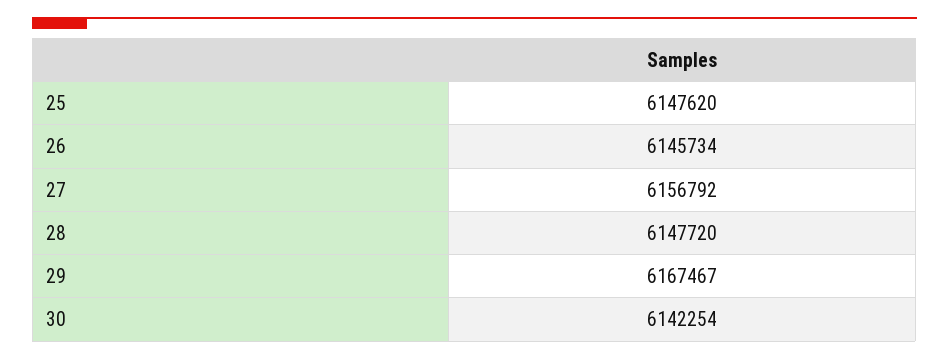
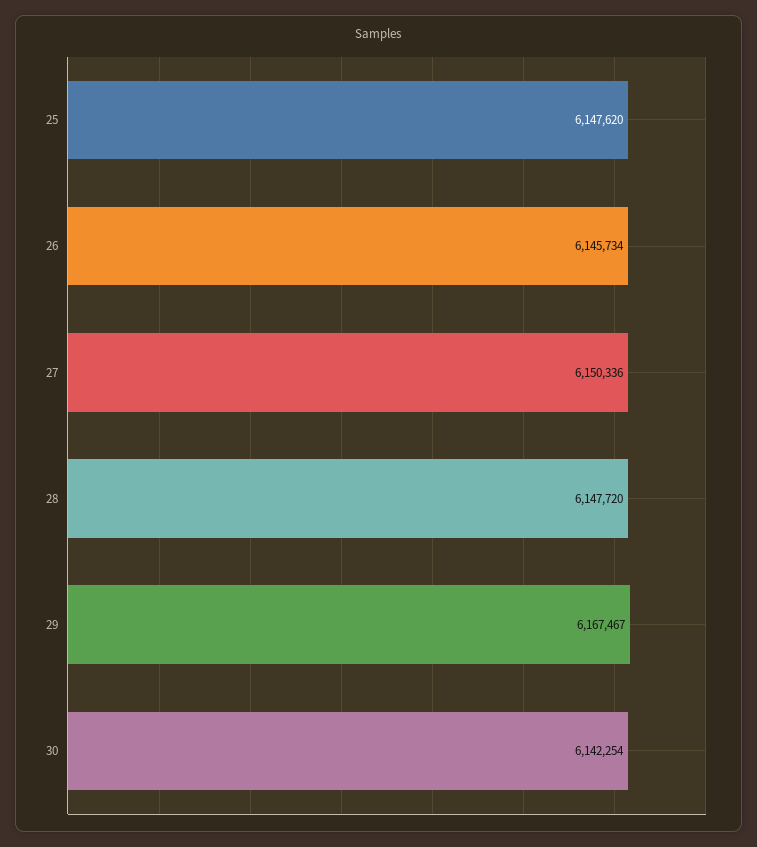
  {
    "25": 6147620,
    "26": 6145734,
-   "27": 6156792,
+   "27": 6150336,
    "28": 6147720,
    "29": 6167467,
    "30": 6142254
  }

